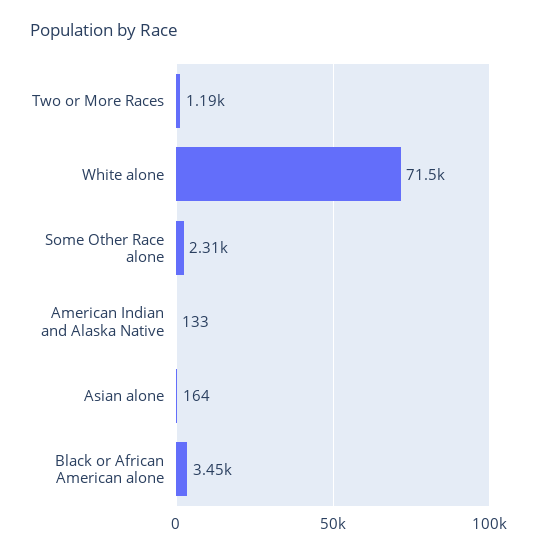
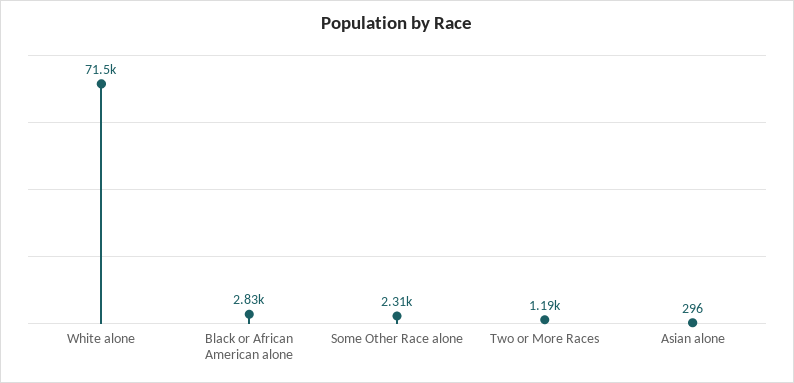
  {
    "Two or More Races": 1190,
    "White alone": 71500,
    "Some Other Race alone": 2310,
-   "American Indian and Alaska Native": 133,
-   "Asian alone": 164,
+   "Asian alone": 296,
-   "Black or African American alone": 3450
+   "Black or African American alone": 2830
  }

